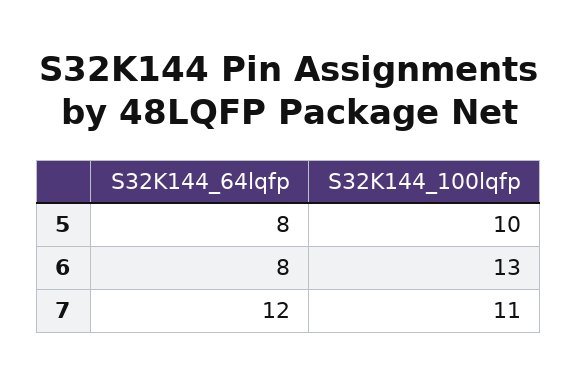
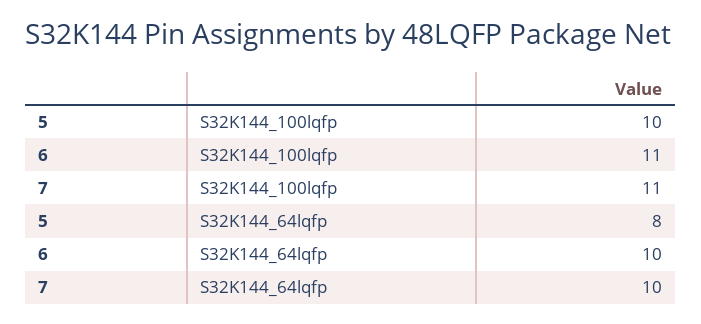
  {
    "S32K144_64lqfp": {
      "5": 8,
-     "6": 8,
+     "6": 10,
-     "7": 12
+     "7": 10
    },
    "S32K144_100lqfp": {
      "5": 10,
-     "6": 13,
+     "6": 11,
      "7": 11
    }
  }

